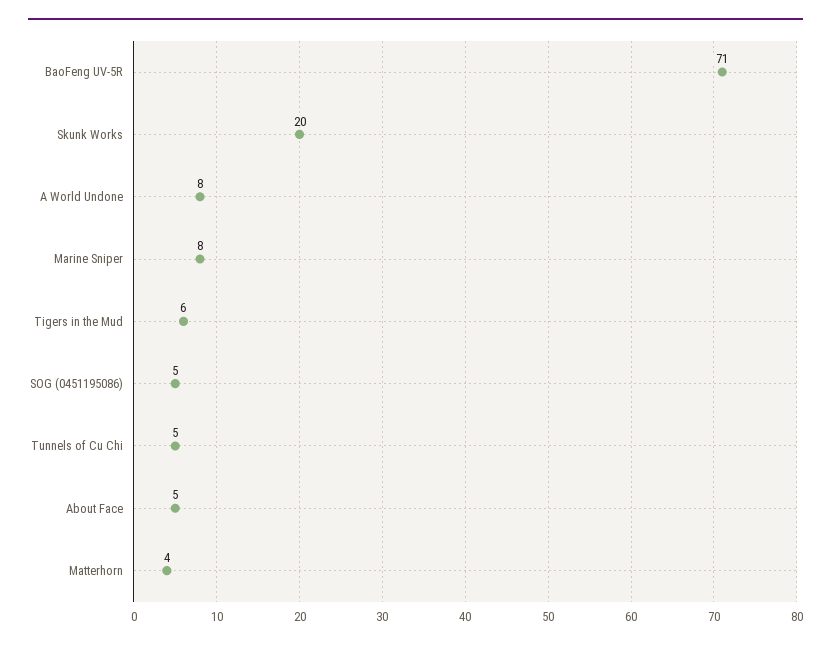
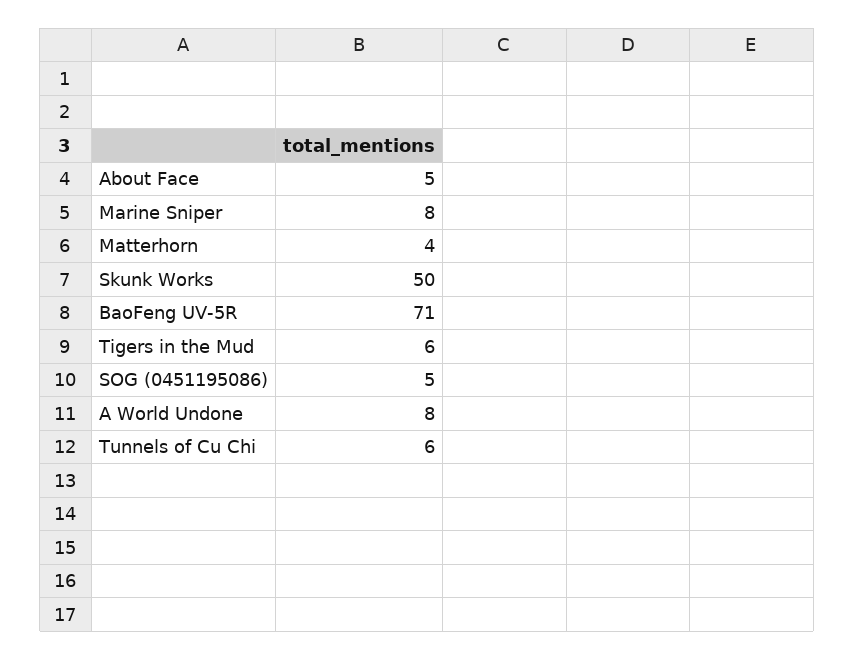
  {
    "BaoFeng UV-5R": 71,
-   "Skunk Works": 20,
+   "Skunk Works": 50,
    "A World Undone": 8,
    "Marine Sniper": 8,
    "Tigers in the Mud": 6,
    "SOG (0451195086)": 5,
-   "Tunnels of Cu Chi": 5,
+   "Tunnels of Cu Chi": 6,
    "About Face": 5,
    "Matterhorn": 4
  }

